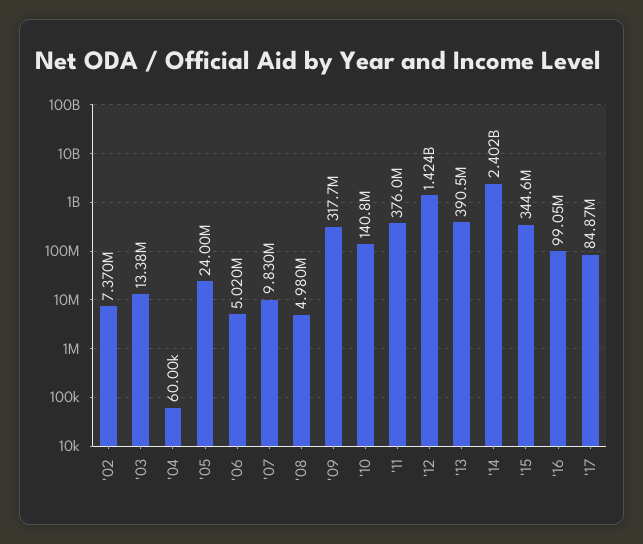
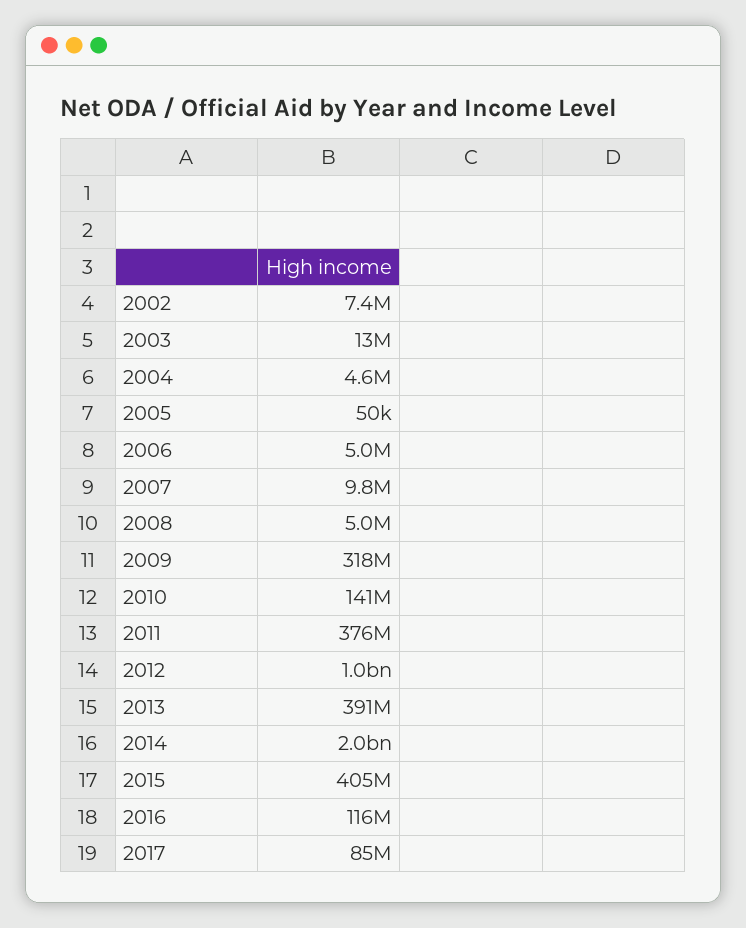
  {
    "'02": 7370000,
    "'03": 13380000,
-   "'04": 60000,
+   "'04": 4600000,
-   "'05": 24000000,
+   "'05": 50000,
    "'06": 5020000,
    "'07": 9830000,
    "'08": 4980000,
    "'09": 317700000,
    "'10": 140800000,
    "'11": 376000000,
-   "'12": 1424000000,
+   "'12": 1000000000,
    "'13": 390500000,
-   "'14": 2402000000,
+   "'14": 2000000000,
-   "'15": 344600000,
+   "'15": 405000000,
-   "'16": 99050000,
+   "'16": 116000000,
    "'17": 84870000
  }

